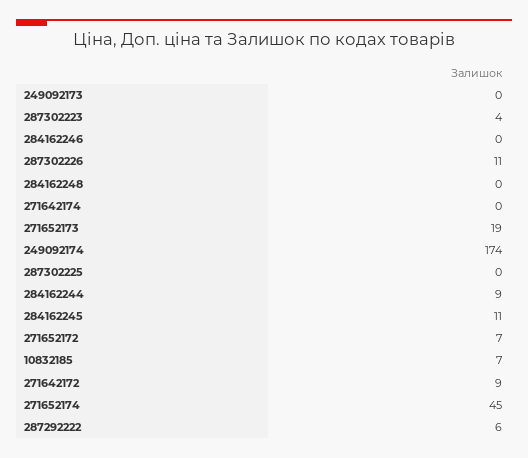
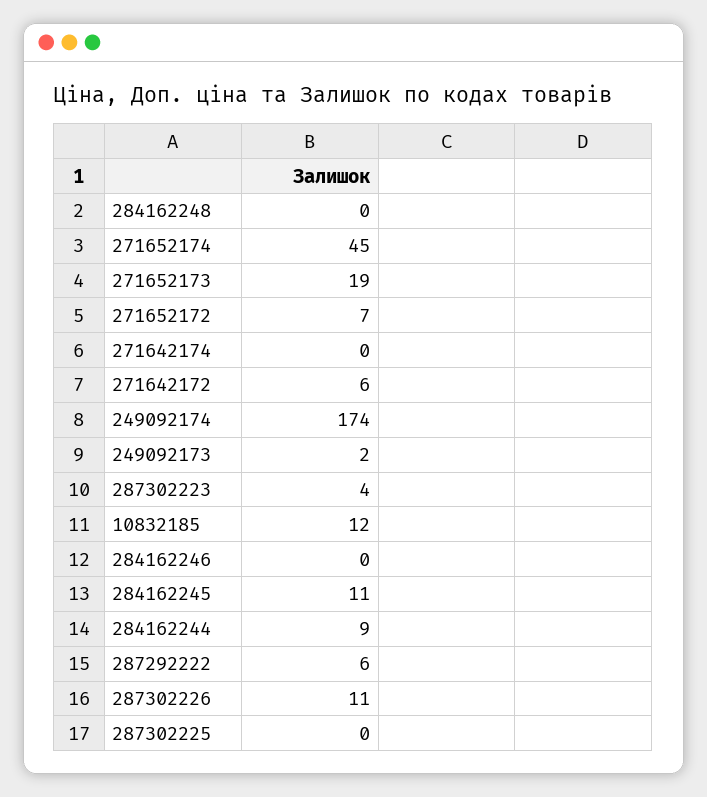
  {
-   "249092173": 0,
+   "249092173": 2,
    "287302223": 4,
    "284162246": 0,
    "287302226": 11,
    "284162248": 0,
    "271642174": 0,
    "271652173": 19,
    "249092174": 174,
    "287302225": 0,
    "284162244": 9,
    "284162245": 11,
    "271652172": 7,
-   "10832185": 7,
+   "10832185": 12,
-   "271642172": 9,
+   "271642172": 6,
    "271652174": 45,
    "287292222": 6
  }

